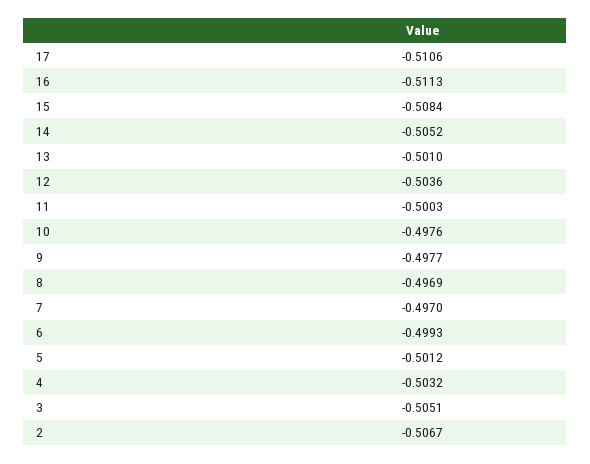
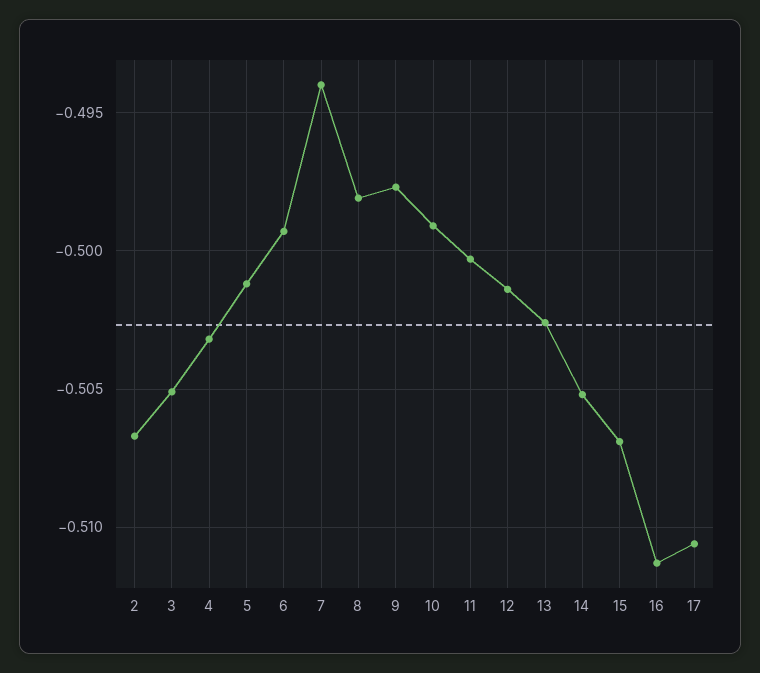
  {
    "17": -0.5106,
    "16": -0.5113,
-   "15": -0.5084,
+   "15": -0.507,
    "14": -0.5052,
-   "13": -0.501,
+   "13": -0.5025,
-   "12": -0.5036,
+   "12": -0.5015,
    "11": -0.5003,
-   "10": -0.4976,
+   "10": -0.499,
    "9": -0.4977,
-   "8": -0.4969,
+   "8": -0.498,
-   "7": -0.497,
+   "7": -0.494,
    "6": -0.4993,
    "5": -0.5012,
    "4": -0.5032,
    "3": -0.5051,
    "2": -0.5067
  }

